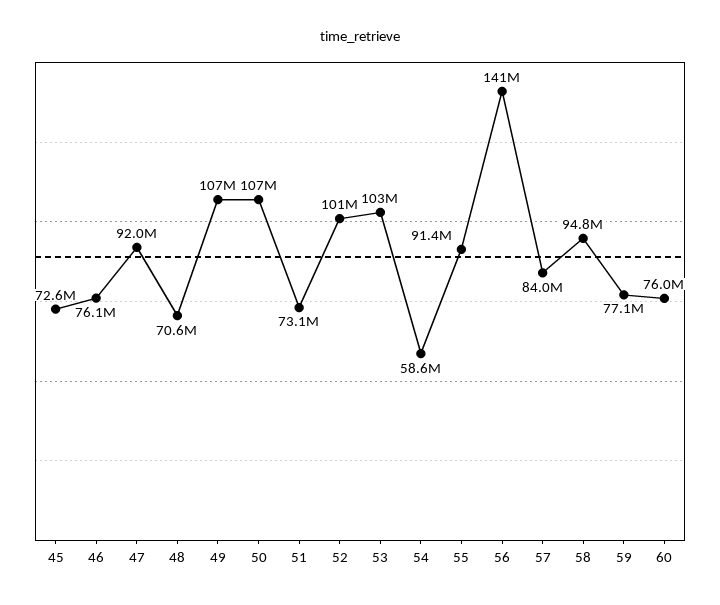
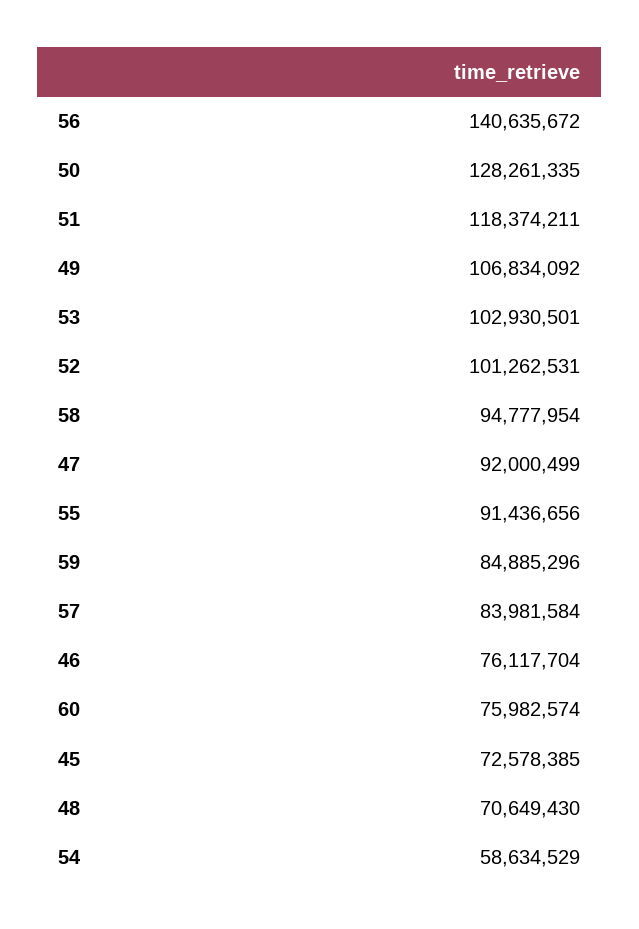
  {
    "45": 72578385,
    "46": 76117704,
    "47": 92000499,
    "48": 70649430,
    "49": 106834092,
-   "50": 107000000,
+   "50": 128261335,
-   "51": 73100000,
+   "51": 118374211,
    "52": 101262531,
    "53": 102930501,
    "54": 58634529,
    "55": 91436656,
    "56": 140635672,
    "57": 83981584,
    "58": 94777954,
-   "59": 77100000,
+   "59": 84885296,
    "60": 75982574
  }

